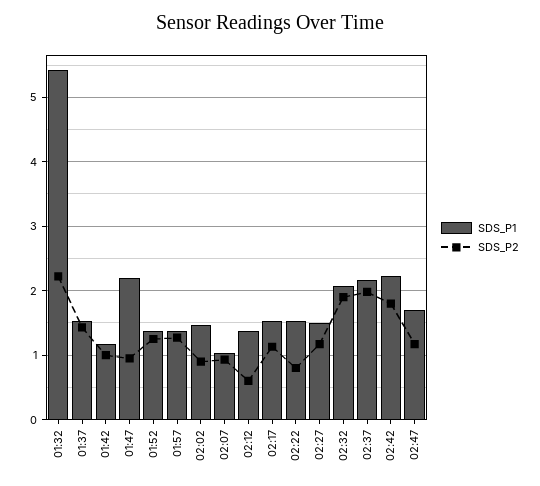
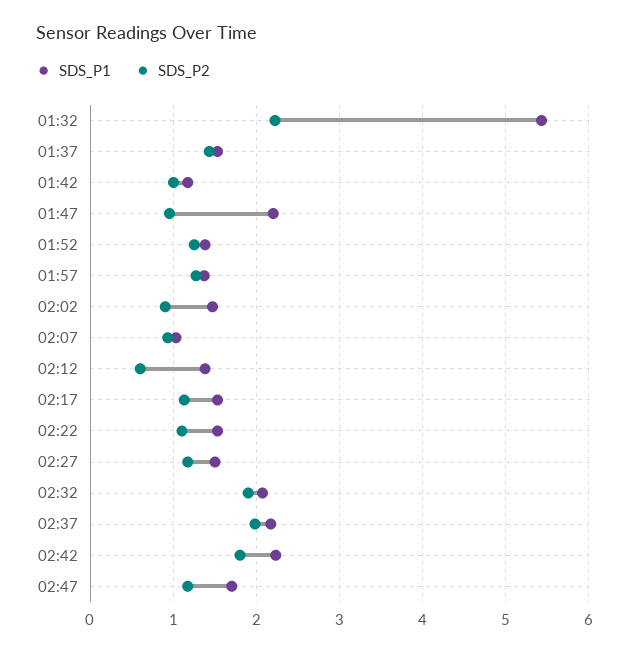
  {
    "SDS_P1": {
      "01:32": 5.4,
      "01:37": 1.5,
      "01:42": 1.2,
      "01:47": 2.2,
      "01:52": 1.4,
      "01:57": 1.4,
      "02:02": 1.5,
      "02:07": 1,
      "02:12": 1.4,
      "02:17": 1.5,
      "02:22": 1.5,
      "02:27": 1.5,
      "02:32": 2.1,
      "02:37": 2.2,
      "02:42": 2.2,
      "02:47": 1.7
    },
    "SDS_P2": {
      "01:32": 2.2,
      "01:37": 1.4,
      "01:42": 1,
      "01:47": 1,
      "01:52": 1.3,
      "01:57": 1.3,
      "02:02": 0.9,
      "02:07": 0.9,
      "02:12": 0.6,
      "02:17": 1.1,
-     "02:22": 0.8,
+     "02:22": 1.1,
      "02:27": 1.2,
      "02:32": 1.9,
      "02:37": 2,
      "02:42": 1.8,
      "02:47": 1.2
    }
  }

